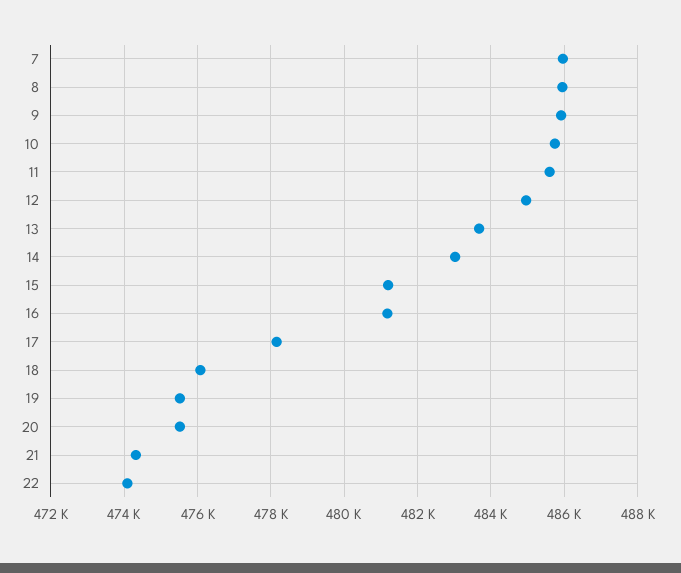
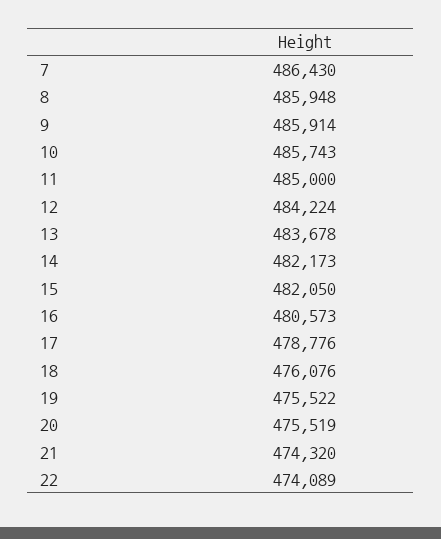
  {
-   "7": 486000,
+   "7": 486430,
    "8": 485948,
    "9": 485914,
    "10": 485743,
-   "11": 485600,
+   "11": 485000,
-   "12": 485000,
+   "12": 484224,
    "13": 483678,
-   "14": 483000,
+   "14": 482173,
-   "15": 481200,
+   "15": 482050,
-   "16": 481200,
+   "16": 480573,
-   "17": 478200,
+   "17": 478776,
    "18": 476076,
    "19": 475522,
    "20": 475519,
    "21": 474320,
    "22": 474089
  }

